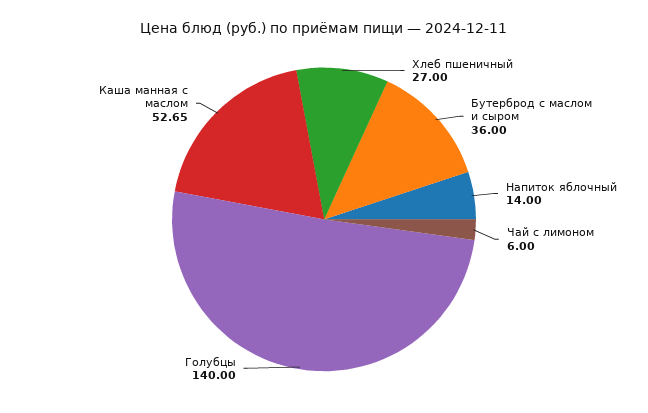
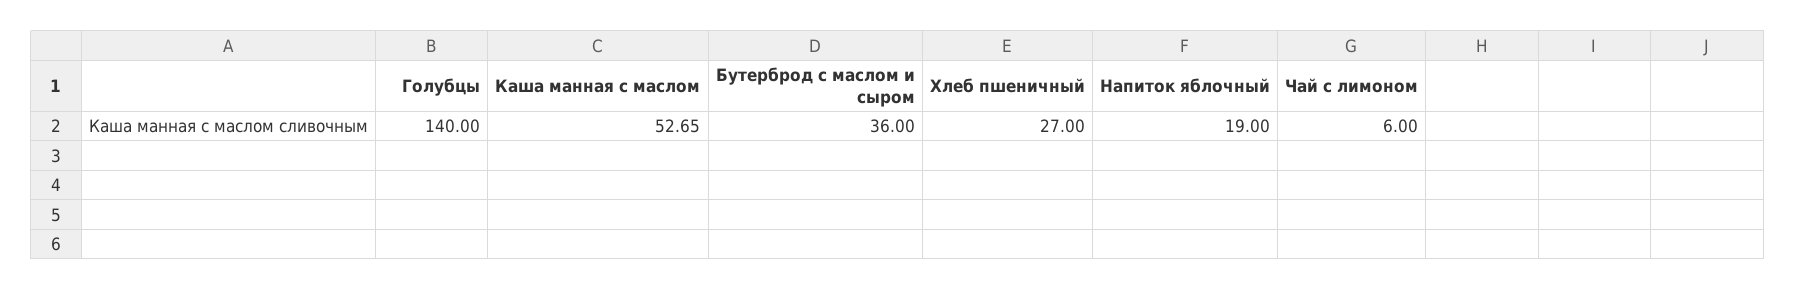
  {
    "Хлеб пшеничный": 27,
    "Бутерброд с маслом и сыром": 36,
-   "Напиток яблочный": 14,
+   "Напиток яблочный": 19,
    "Чай с лимоном": 6,
    "Голубцы": 140,
    "Каша манная с маслом": 52.65
  }

